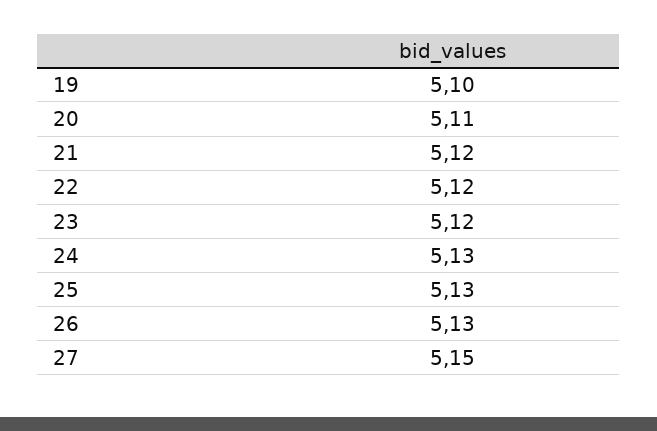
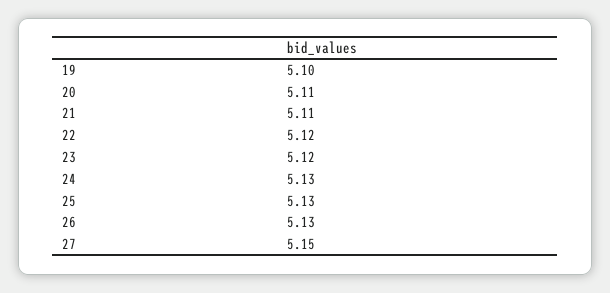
  {
    "19": 5.1,
    "20": 5.11,
-   "21": 5.12,
+   "21": 5.11,
    "22": 5.12,
    "23": 5.12,
    "24": 5.13,
    "25": 5.13,
    "26": 5.13,
    "27": 5.15
  }

